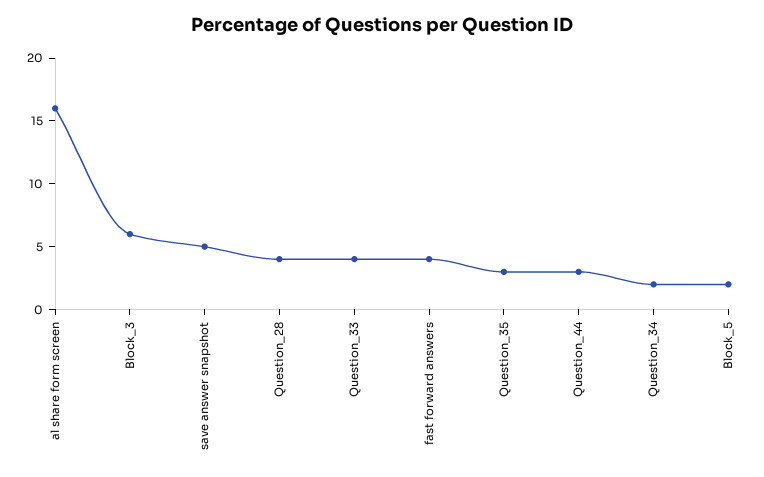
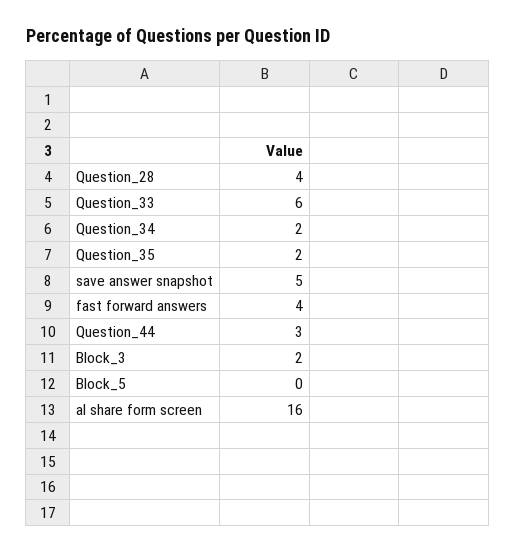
  {
    "al share form screen": 16,
-   "Block_3": 6,
+   "Block_3": 2,
    "save answer snapshot": 5,
    "Question_28": 4,
-   "Question_33": 4,
+   "Question_33": 6,
    "fast forward answers": 4,
-   "Question_35": 3,
+   "Question_35": 2,
    "Question_44": 3,
    "Question_34": 2,
-   "Block_5": 2
+   "Block_5": 0
  }

